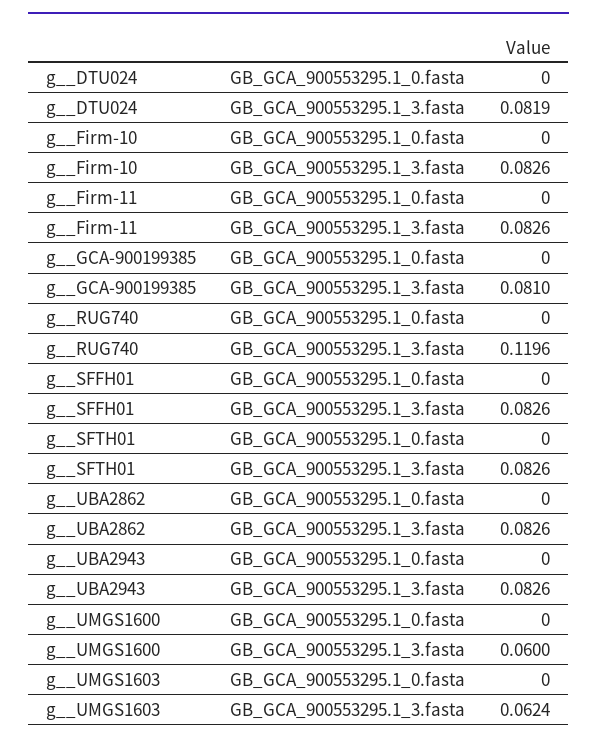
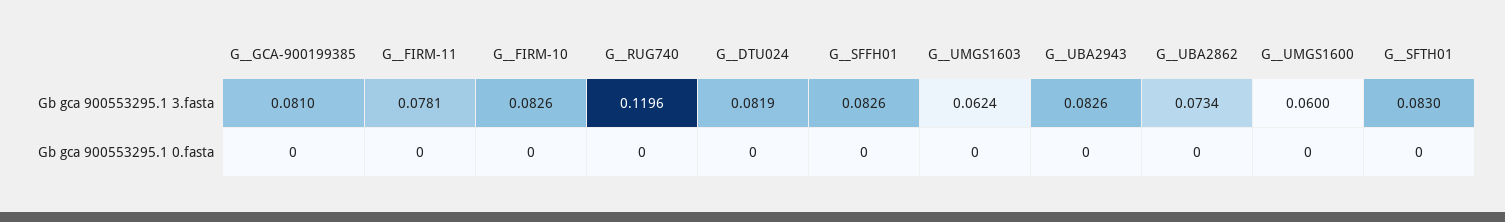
  {
    "g__DTU024": {
      "GB_GCA_900553295.1_0.fasta": 0,
      "GB_GCA_900553295.1_3.fasta": 0.0819
    },
    "g__Firm-10": {
      "GB_GCA_900553295.1_0.fasta": 0,
      "GB_GCA_900553295.1_3.fasta": 0.0826
    },
    "g__Firm-11": {
      "GB_GCA_900553295.1_0.fasta": 0,
-     "GB_GCA_900553295.1_3.fasta": 0.0826
+     "GB_GCA_900553295.1_3.fasta": 0.0781
    },
    "g__GCA-900199385": {
      "GB_GCA_900553295.1_0.fasta": 0,
      "GB_GCA_900553295.1_3.fasta": 0.081
    },
    "g__RUG740": {
      "GB_GCA_900553295.1_0.fasta": 0,
      "GB_GCA_900553295.1_3.fasta": 0.1196
    },
    "g__SFFH01": {
      "GB_GCA_900553295.1_0.fasta": 0,
      "GB_GCA_900553295.1_3.fasta": 0.0826
    },
    "g__SFTH01": {
      "GB_GCA_900553295.1_0.fasta": 0,
-     "GB_GCA_900553295.1_3.fasta": 0.0826
+     "GB_GCA_900553295.1_3.fasta": 0.083
    },
    "g__UBA2862": {
      "GB_GCA_900553295.1_0.fasta": 0,
-     "GB_GCA_900553295.1_3.fasta": 0.0826
+     "GB_GCA_900553295.1_3.fasta": 0.0734
    },
    "g__UBA2943": {
      "GB_GCA_900553295.1_0.fasta": 0,
      "GB_GCA_900553295.1_3.fasta": 0.0826
    },
    "g__UMGS1600": {
      "GB_GCA_900553295.1_0.fasta": 0,
      "GB_GCA_900553295.1_3.fasta": 0.06
    },
    "g__UMGS1603": {
      "GB_GCA_900553295.1_0.fasta": 0,
      "GB_GCA_900553295.1_3.fasta": 0.0624
    }
  }

